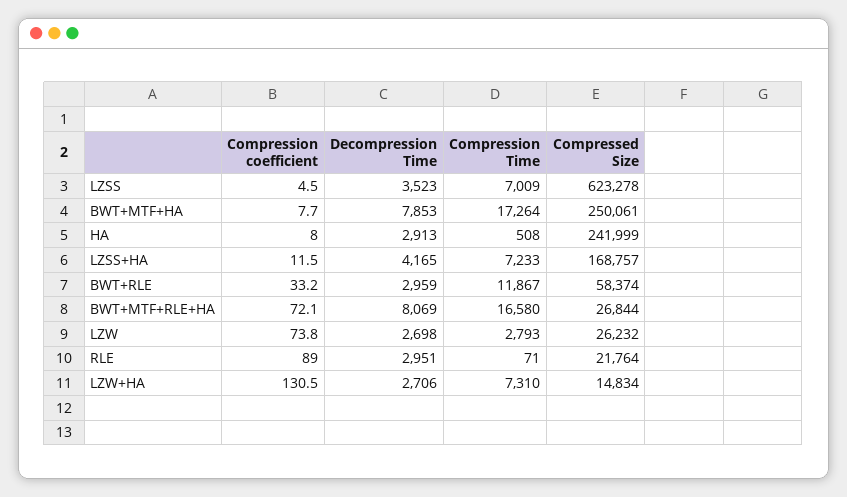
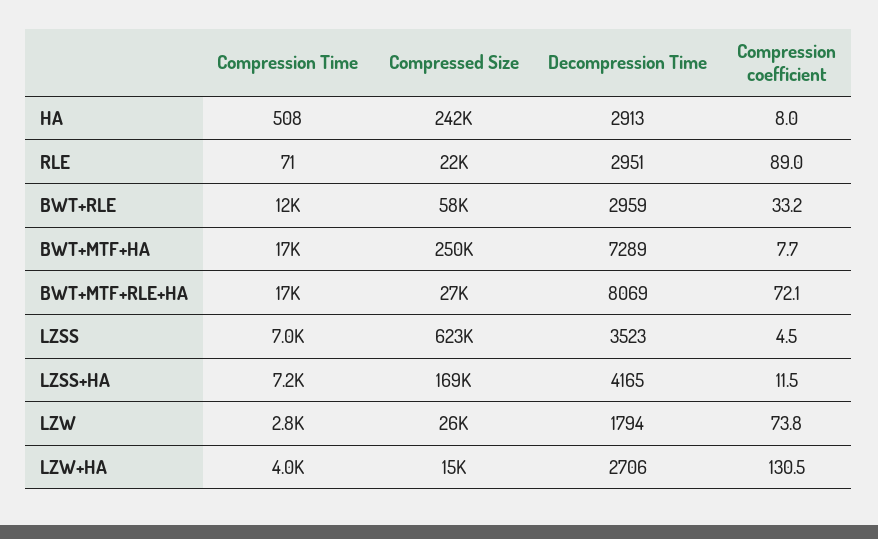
  {
    "Compression coefficient": {
      "LZSS": 4.5,
      "BWT+MTF+HA": 7.7,
      "HA": 8,
      "LZSS+HA": 11.5,
      "BWT+RLE": 33.2,
      "BWT+MTF+RLE+HA": 72.1,
      "LZW": 73.8,
      "RLE": 89,
      "LZW+HA": 130.5
    },
    "Decompression Time": {
      "LZSS": 3523,
-     "BWT+MTF+HA": 7853,
+     "BWT+MTF+HA": 7289,
      "HA": 2913,
      "LZSS+HA": 4165,
      "BWT+RLE": 2959,
      "BWT+MTF+RLE+HA": 8069,
-     "LZW": 2698,
+     "LZW": 1794,
      "RLE": 2951,
      "LZW+HA": 2706
    },
    "Compression Time": {
      "LZSS": 7009,
      "BWT+MTF+HA": 17264,
      "HA": 508,
      "LZSS+HA": 7233,
      "BWT+RLE": 11867,
      "BWT+MTF+RLE+HA": 16580,
      "LZW": 2793,
      "RLE": 71,
-     "LZW+HA": 7310
+     "LZW+HA": 4000
    },
    "Compressed Size": {
      "LZSS": 623278,
      "BWT+MTF+HA": 250061,
      "HA": 241999,
      "LZSS+HA": 168757,
      "BWT+RLE": 58374,
      "BWT+MTF+RLE+HA": 26844,
      "LZW": 26232,
      "RLE": 21764,
      "LZW+HA": 14834
    }
  }

